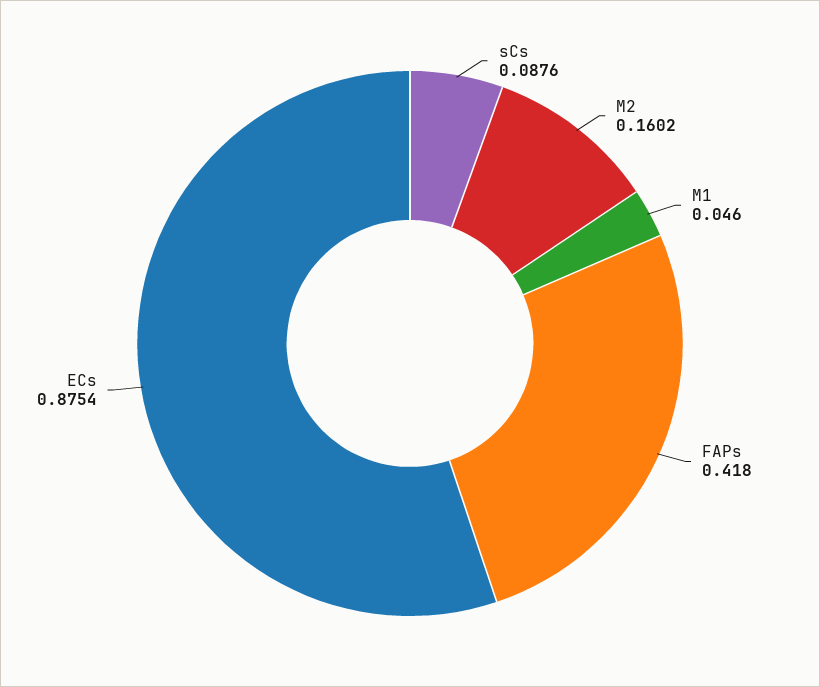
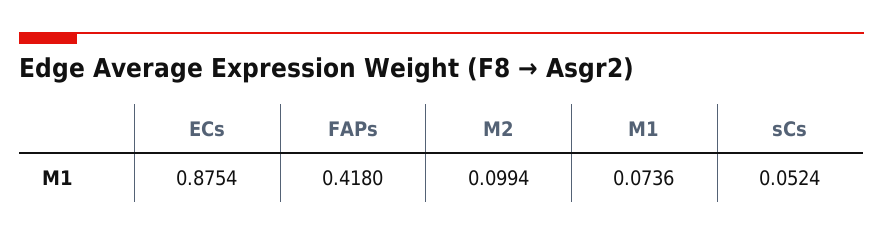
  {
-   "sCs": 0.0876,
+   "sCs": 0.0524,
-   "M2": 0.1602,
+   "M2": 0.0994,
-   "M1": 0.046,
+   "M1": 0.0736,
    "FAPs": 0.418,
    "ECs": 0.8754
  }

